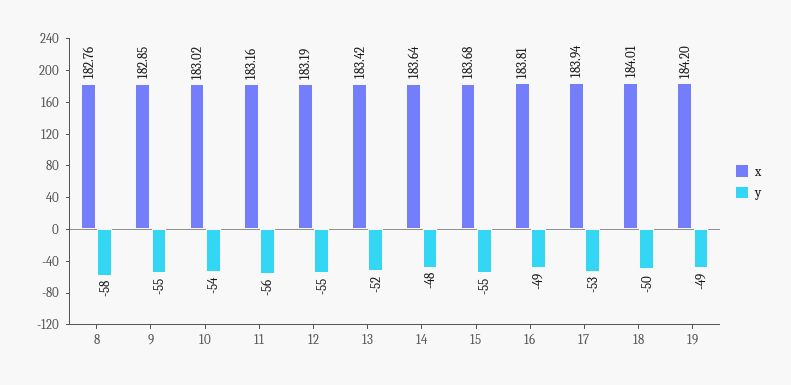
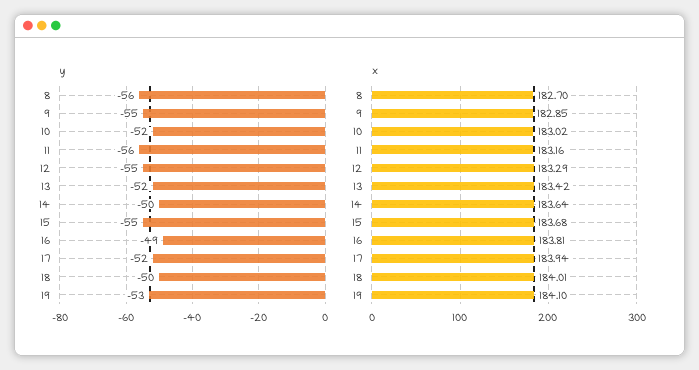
  {
    "x": {
-     "8": 182.76,
+     "8": 182.7,
      "9": 182.85,
      "10": 183.02,
      "11": 183.16,
-     "12": 183.19,
+     "12": 183.29,
      "13": 183.42,
      "14": 183.64,
      "15": 183.68,
      "16": 183.81,
      "17": 183.94,
      "18": 184.01,
-     "19": 184.2
+     "19": 184.1
    },
    "y": {
-     "8": -58,
+     "8": -56,
      "9": -55,
-     "10": -54,
+     "10": -52,
      "11": -56,
      "12": -55,
      "13": -52,
-     "14": -48,
+     "14": -50,
      "15": -55,
      "16": -49,
-     "17": -53,
+     "17": -52,
      "18": -50,
-     "19": -49
+     "19": -53
    }
  }

